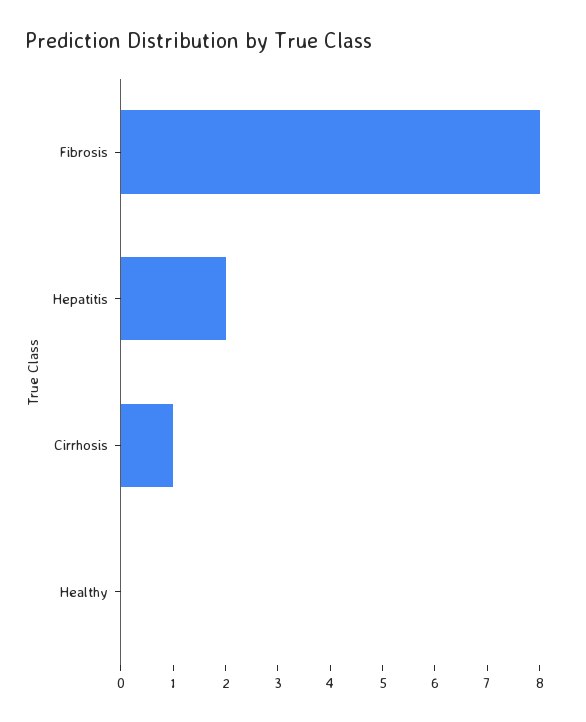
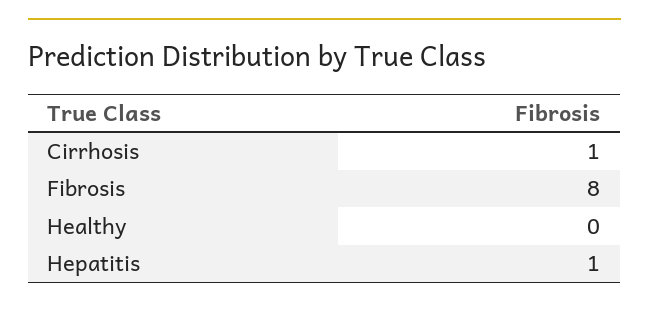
  {
    "Fibrosis": 8,
-   "Hepatitis": 2,
+   "Hepatitis": 1,
    "Cirrhosis": 1,
    "Healthy": 0
  }

